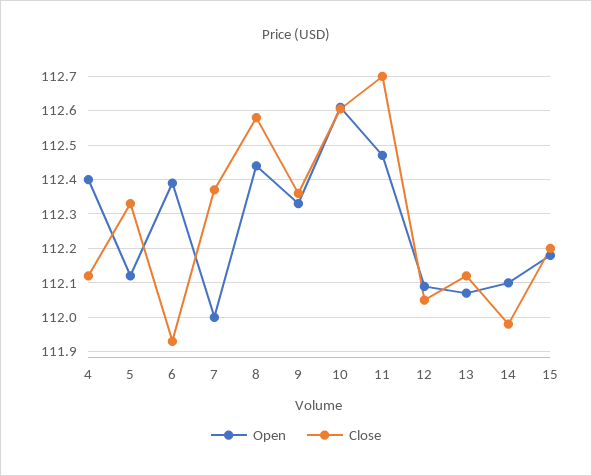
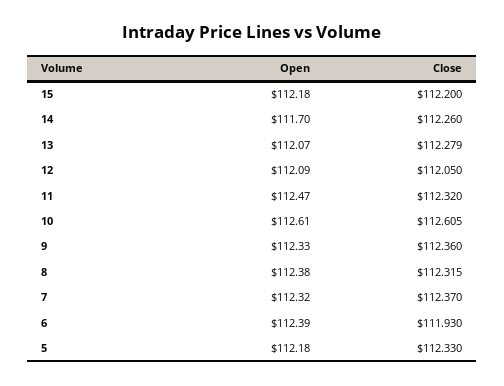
  {
    "Open": {
-     "4": 112.4,
-     "5": 112.12,
+     "5": 112.18,
      "6": 112.39,
-     "7": 112,
+     "7": 112.32,
-     "8": 112.44,
+     "8": 112.38,
      "9": 112.33,
      "10": 112.61,
      "11": 112.47,
      "12": 112.09,
      "13": 112.07,
-     "14": 112.1,
+     "14": 111.7,
      "15": 112.18
    },
    "Close": {
-     "4": 112.12,
      "5": 112.33,
      "6": 111.93,
      "7": 112.37,
-     "8": 112.58,
+     "8": 112.315,
      "9": 112.36,
      "10": 112.605,
-     "11": 112.7,
+     "11": 112.32,
      "12": 112.05,
-     "13": 112.12,
+     "13": 112.279,
-     "14": 111.98,
+     "14": 112.26,
      "15": 112.2
    }
  }

